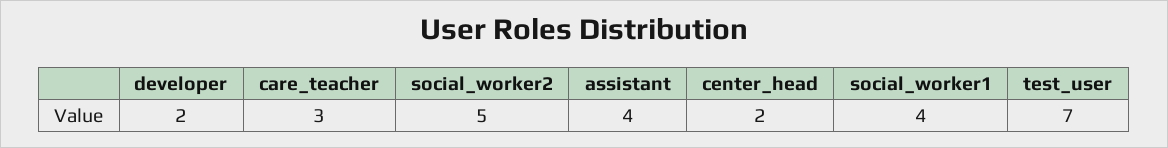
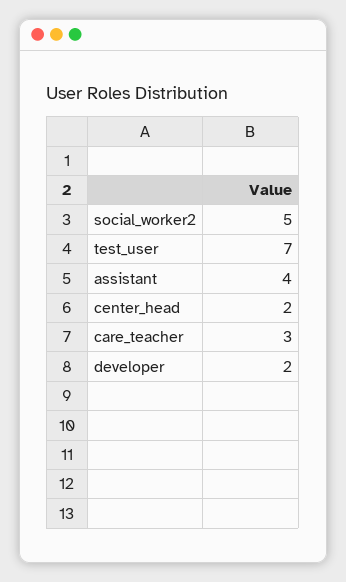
  {
    "developer": 2,
    "care_teacher": 3,
    "social_worker2": 5,
    "assistant": 4,
    "center_head": 2,
-   "social_worker1": 4,
    "test_user": 7
  }

